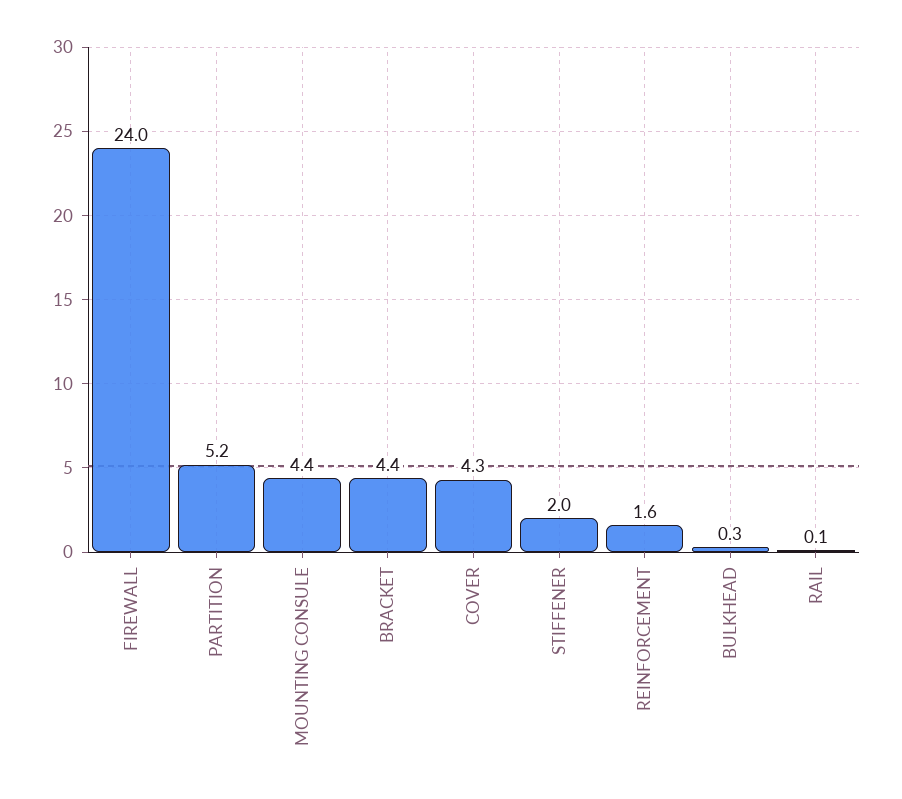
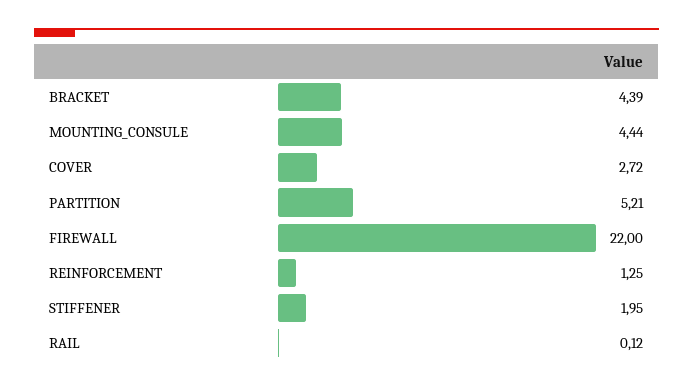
  {
-   "FIREWALL": 24,
+   "FIREWALL": 22,
    "PARTITION": 5.21,
    "MOUNTING CONSULE": 4.44,
    "BRACKET": 4.39,
-   "COVER": 4.3,
+   "COVER": 2.72,
    "STIFFENER": 1.95,
-   "REINFORCEMENT": 1.6,
+   "REINFORCEMENT": 1.25,
-   "BULKHEAD": 0.3,
    "RAIL": 0.12
  }

